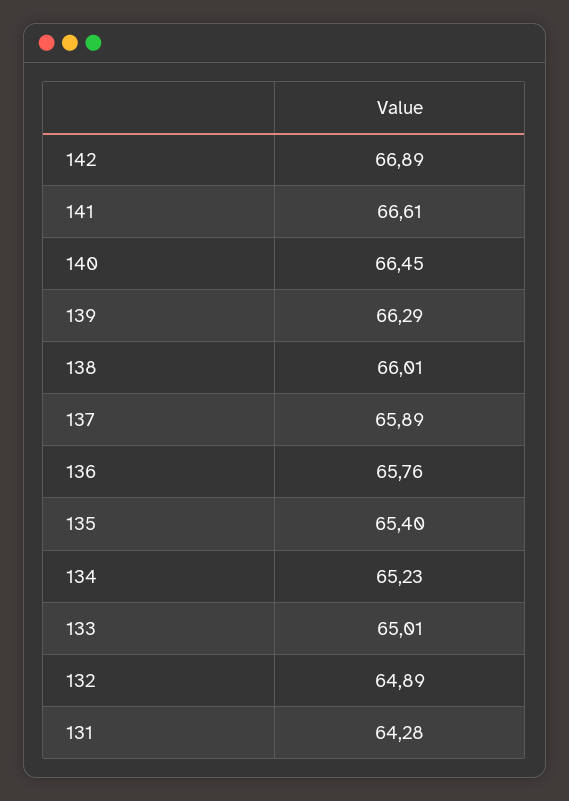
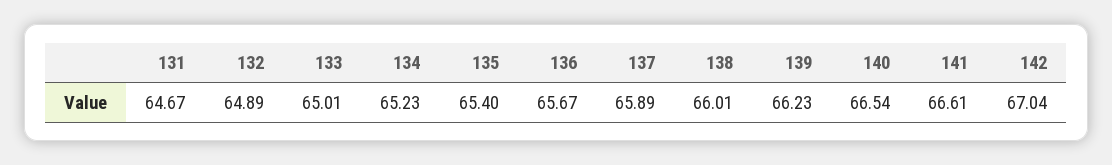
  {
-   "142": 66.89,
+   "142": 67.04,
    "141": 66.61,
-   "140": 66.45,
+   "140": 66.54,
-   "139": 66.29,
+   "139": 66.23,
    "138": 66.01,
    "137": 65.89,
-   "136": 65.76,
+   "136": 65.67,
    "135": 65.4,
    "134": 65.23,
    "133": 65.01,
    "132": 64.89,
-   "131": 64.28
+   "131": 64.67
  }

